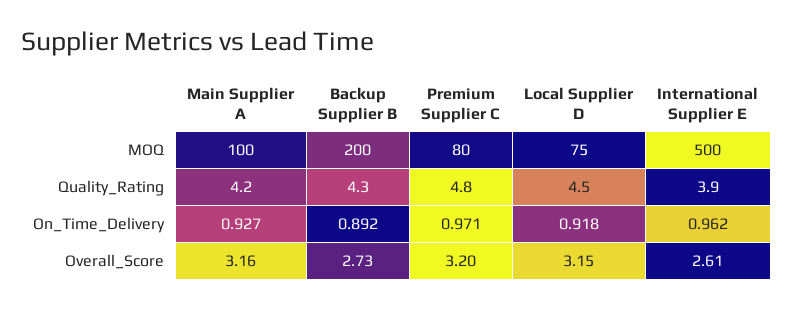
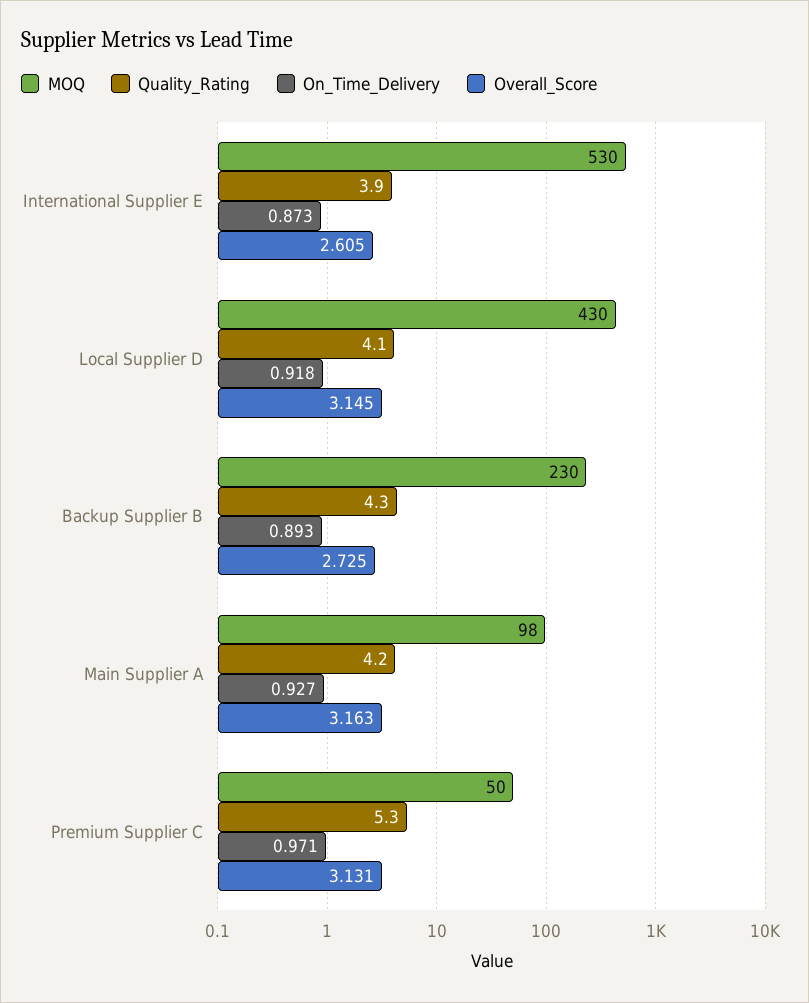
  {
    "MOQ": {
-     "Main Supplier A": 100,
+     "Main Supplier A": 98,
-     "Backup Supplier B": 200,
+     "Backup Supplier B": 230,
-     "Premium Supplier C": 80,
+     "Premium Supplier C": 50,
-     "Local Supplier D": 75,
+     "Local Supplier D": 430,
-     "International Supplier E": 500
+     "International Supplier E": 530
    },
    "Quality_Rating": {
      "Main Supplier A": 4.2,
      "Backup Supplier B": 4.3,
-     "Premium Supplier C": 4.8,
+     "Premium Supplier C": 5.3,
-     "Local Supplier D": 4.5,
+     "Local Supplier D": 4.1,
      "International Supplier E": 3.9
    },
    "On_Time_Delivery": {
      "Main Supplier A": 0.927,
-     "Backup Supplier B": 0.892,
+     "Backup Supplier B": 0.893,
      "Premium Supplier C": 0.971,
      "Local Supplier D": 0.918,
-     "International Supplier E": 0.962
+     "International Supplier E": 0.873
    },
    "Overall_Score": {
      "Main Supplier A": 3.163,
      "Backup Supplier B": 2.725,
-     "Premium Supplier C": 3.2,
+     "Premium Supplier C": 3.131,
      "Local Supplier D": 3.145,
      "International Supplier E": 2.605
    }
  }

